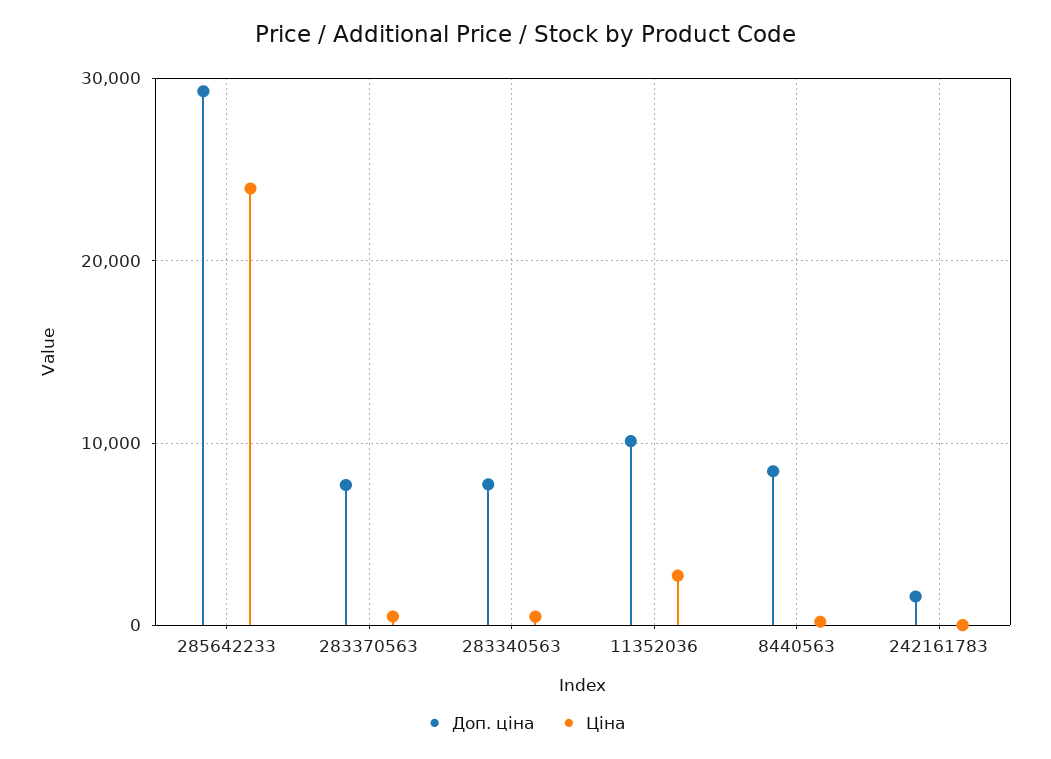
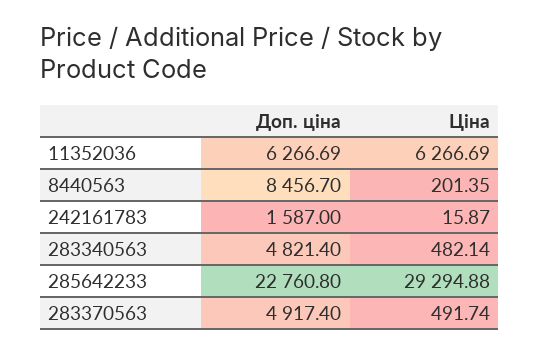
  {
    "Доп. ціна": {
-     "285642233": 29000,
+     "285642233": 22760.8,
-     "283370563": 8000,
+     "283370563": 4917.4,
-     "283340563": 8000,
+     "283340563": 4821.4,
-     "11352036": 10000,
+     "11352036": 6266.69,
      "8440563": 8456.7,
      "242161783": 1587
    },
    "Ціна": {
-     "285642233": 24000,
+     "285642233": 29294.88,
      "283370563": 491.74,
      "283340563": 482.14,
-     "11352036": 3000,
+     "11352036": 6266.69,
      "8440563": 201.35,
      "242161783": 15.87
    }
  }

